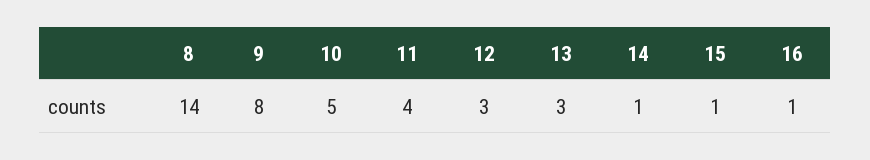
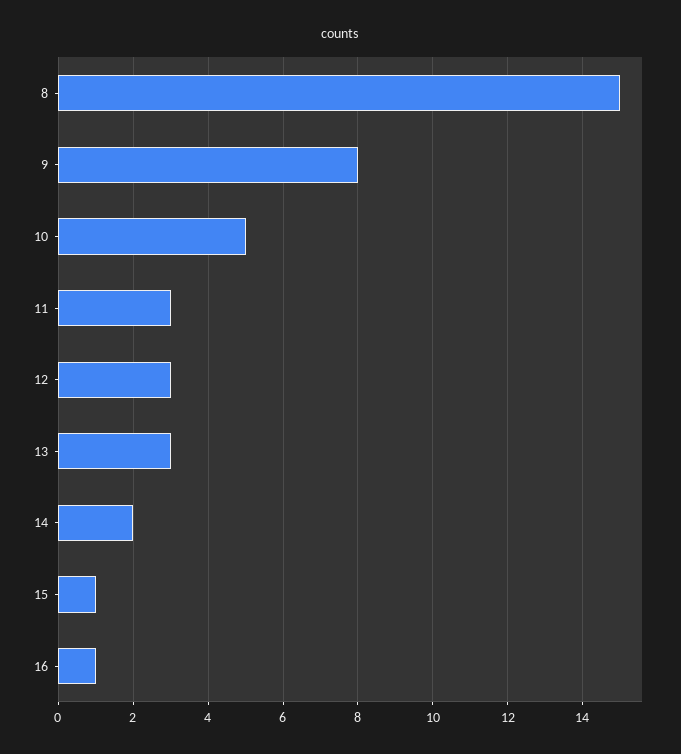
  {
-   "8": 14,
+   "8": 15,
    "9": 8,
    "10": 5,
-   "11": 4,
+   "11": 3,
    "12": 3,
    "13": 3,
-   "14": 1,
+   "14": 2,
    "15": 1,
    "16": 1
  }

